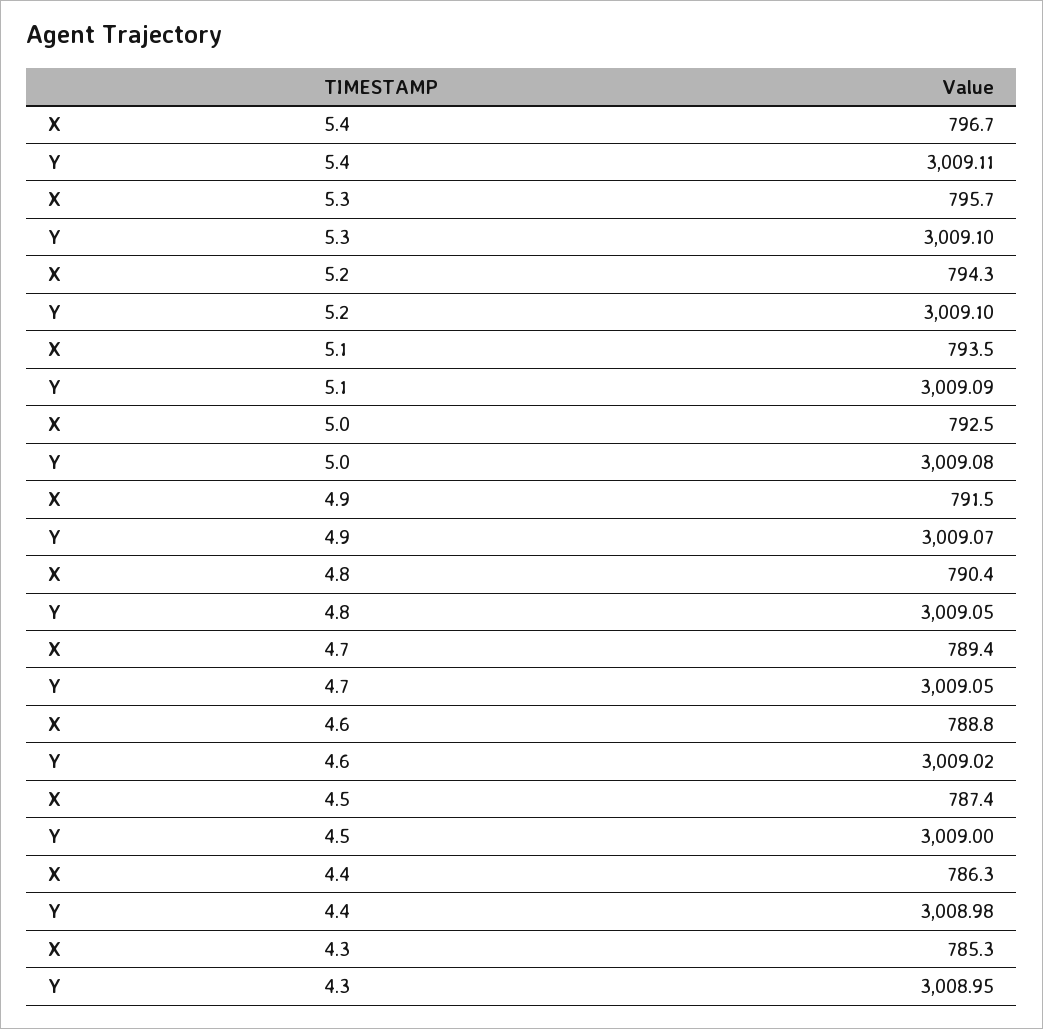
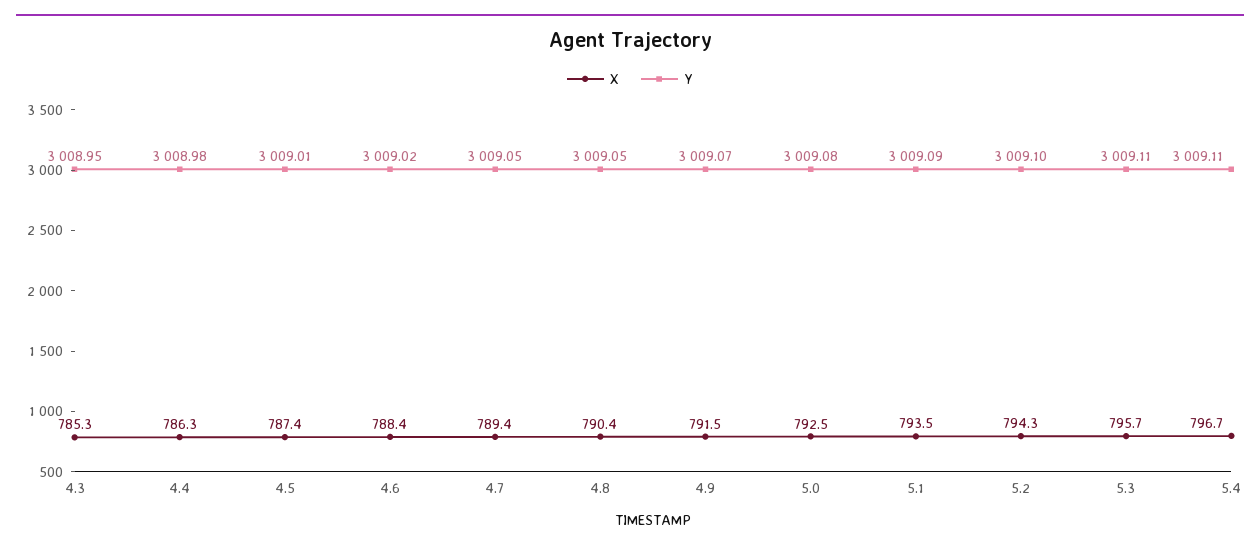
  {
    "X": {
      "5.4": 796.7,
      "5.3": 795.7,
      "5.2": 794.3,
      "5.1": 793.5,
      "5.0": 792.5,
      "4.9": 791.5,
      "4.8": 790.4,
      "4.7": 789.4,
-     "4.6": 788.8,
+     "4.6": 788.4,
      "4.5": 787.4,
      "4.4": 786.3,
      "4.3": 785.3
    },
    "Y": {
      "5.4": 3009.11,
-     "5.3": 3009.1,
+     "5.3": 3009.11,
      "5.2": 3009.1,
      "5.1": 3009.09,
      "5.0": 3009.08,
      "4.9": 3009.07,
      "4.8": 3009.05,
      "4.7": 3009.05,
      "4.6": 3009.02,
-     "4.5": 3009,
+     "4.5": 3009.01,
      "4.4": 3008.98,
      "4.3": 3008.95
    }
  }

